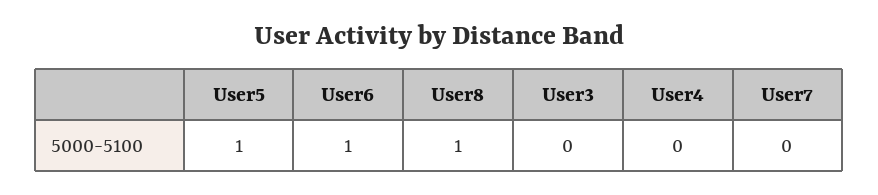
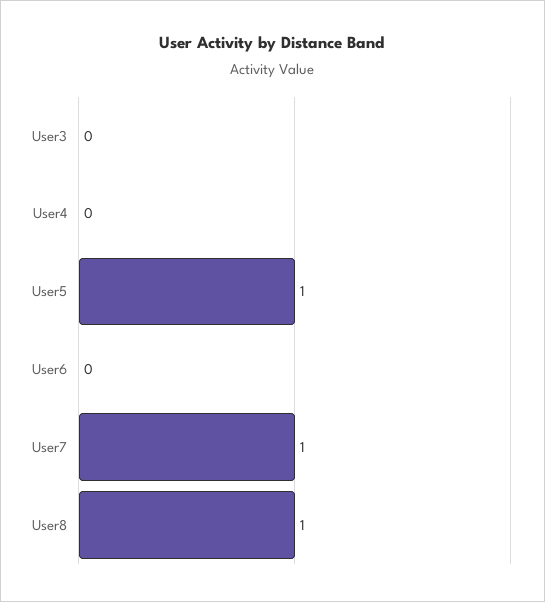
  {
    "User5": 1,
-   "User6": 1,
+   "User6": 0,
    "User8": 1,
    "User3": 0,
    "User4": 0,
-   "User7": 0
+   "User7": 1
  }

